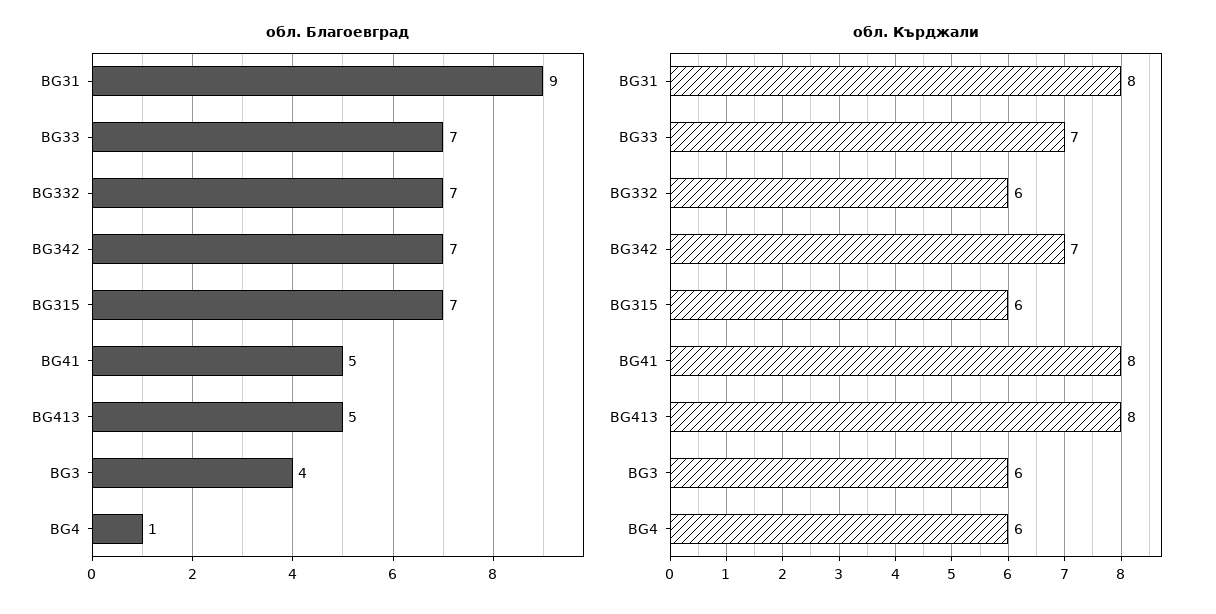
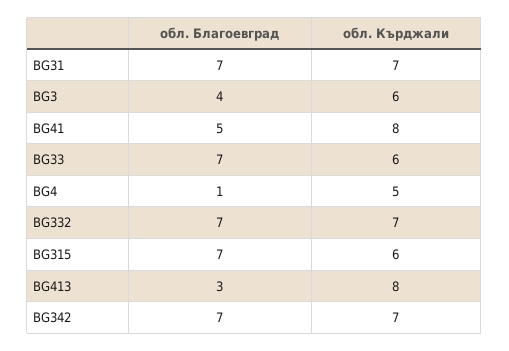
  {
    "обл. Благоевград": {
-     "BG31": 9,
+     "BG31": 7,
      "BG33": 7,
      "BG332": 7,
      "BG342": 7,
      "BG315": 7,
      "BG41": 5,
-     "BG413": 5,
+     "BG413": 3,
      "BG3": 4,
      "BG4": 1
    },
    "обл. Кърджали": {
-     "BG31": 8,
+     "BG31": 7,
-     "BG33": 7,
+     "BG33": 6,
-     "BG332": 6,
+     "BG332": 7,
      "BG342": 7,
      "BG315": 6,
      "BG41": 8,
      "BG413": 8,
      "BG3": 6,
-     "BG4": 6
+     "BG4": 5
    }
  }

